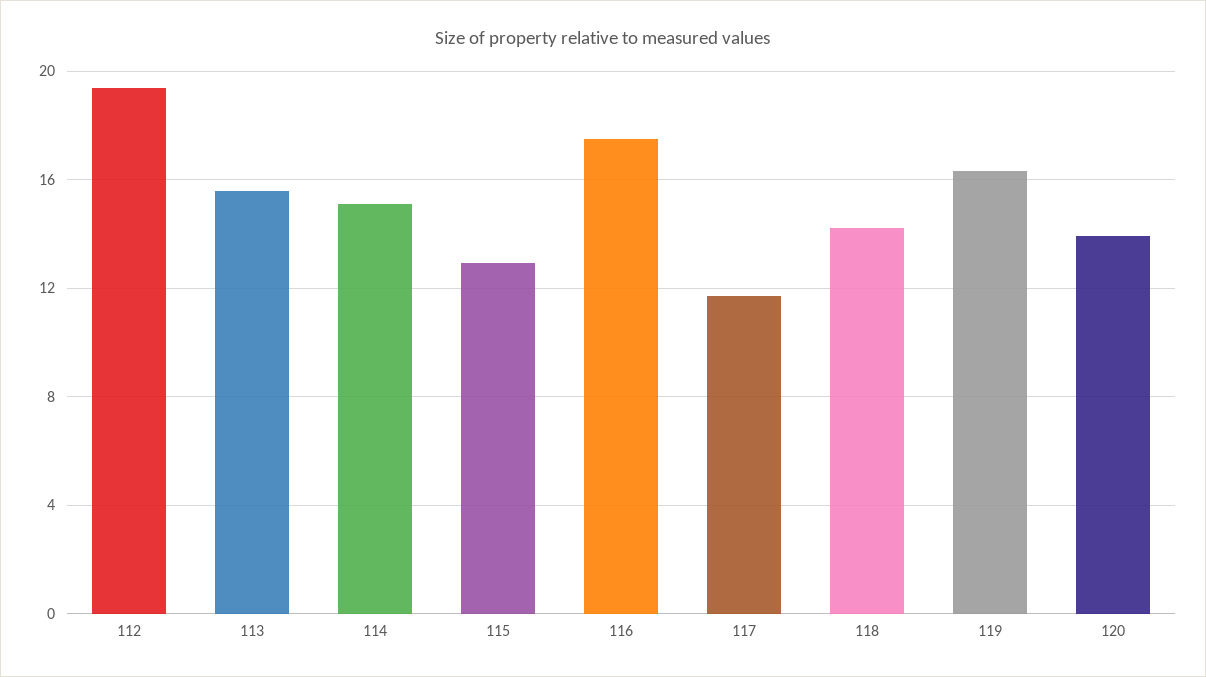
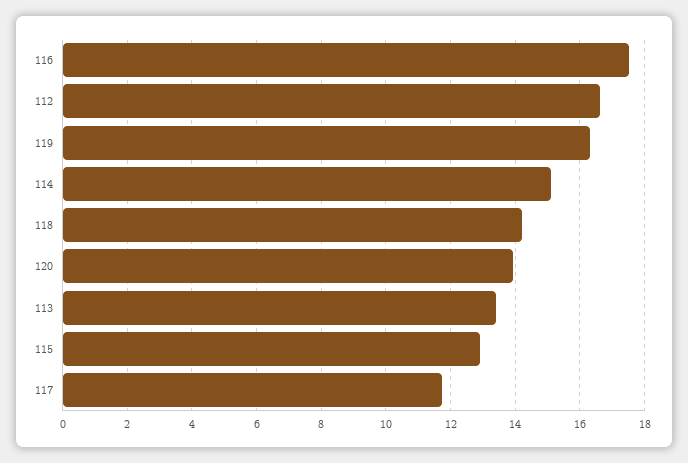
  {
-   "112": 19.5,
+   "112": 16.6,
-   "113": 15.5,
+   "113": 13.4,
    "114": 15.2,
    "115": 13,
    "116": 17.6,
    "117": 11.8,
    "118": 14.2,
    "119": 16.4,
    "120": 14
  }

